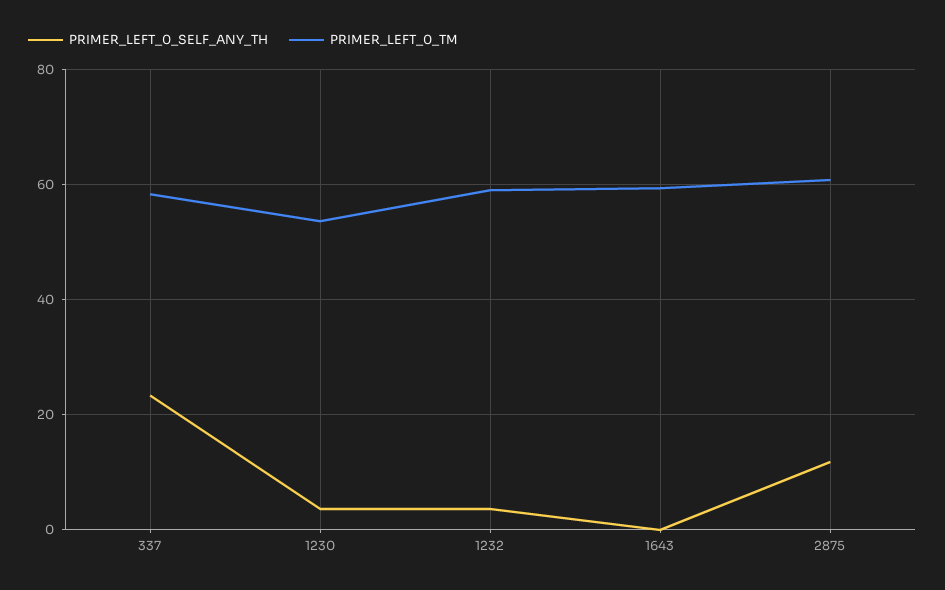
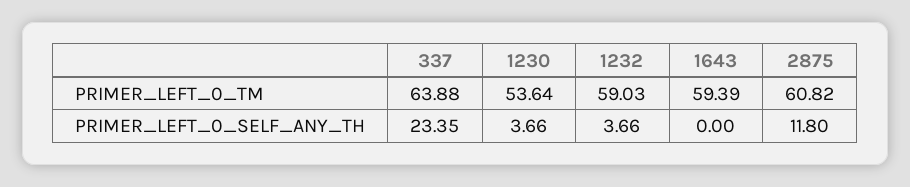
  {
    "PRIMER_LEFT_0_SELF_ANY_TH": {
      "337": 23.35,
      "1230": 3.66,
      "1232": 3.66,
      "1643": 0,
      "2875": 11.8
    },
    "PRIMER_LEFT_0_TM": {
-     "337": 58,
+     "337": 63.88,
      "1230": 53.64,
      "1232": 59.03,
      "1643": 59.39,
      "2875": 60.82
    }
  }

